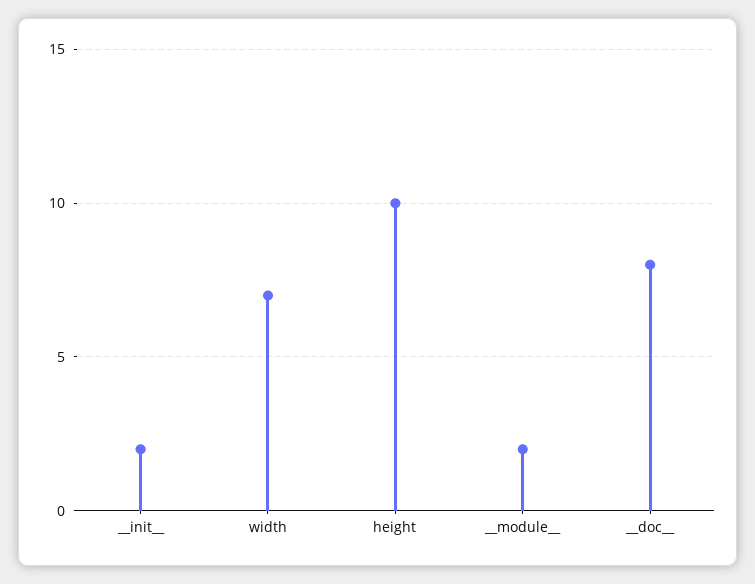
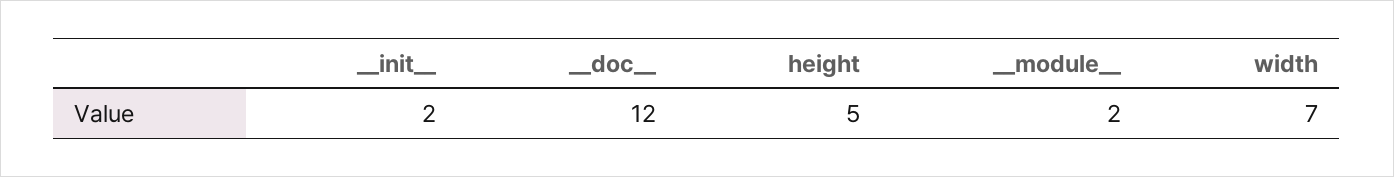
  {
    "__init__": 2,
    "width": 7,
-   "height": 10,
+   "height": 5,
    "__module__": 2,
-   "__doc__": 8
+   "__doc__": 12
  }

